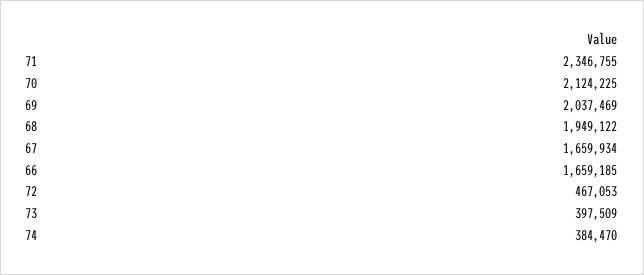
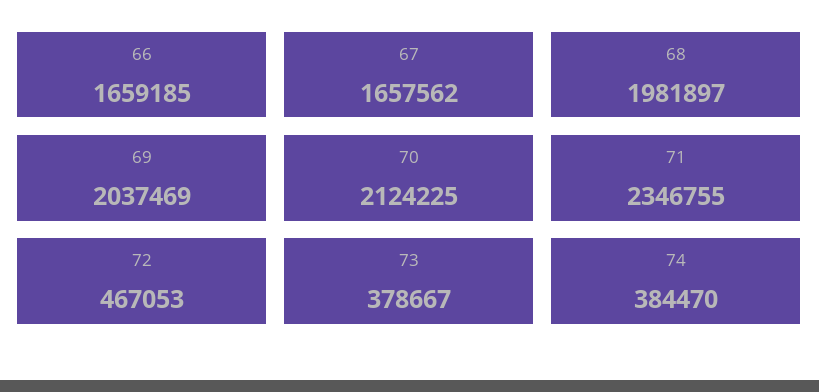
  {
    "71": 2346755,
    "70": 2124225,
    "69": 2037469,
-   "68": 1949122,
+   "68": 1981897,
-   "67": 1659934,
+   "67": 1657562,
    "66": 1659185,
    "72": 467053,
-   "73": 397509,
+   "73": 378667,
    "74": 384470
  }

